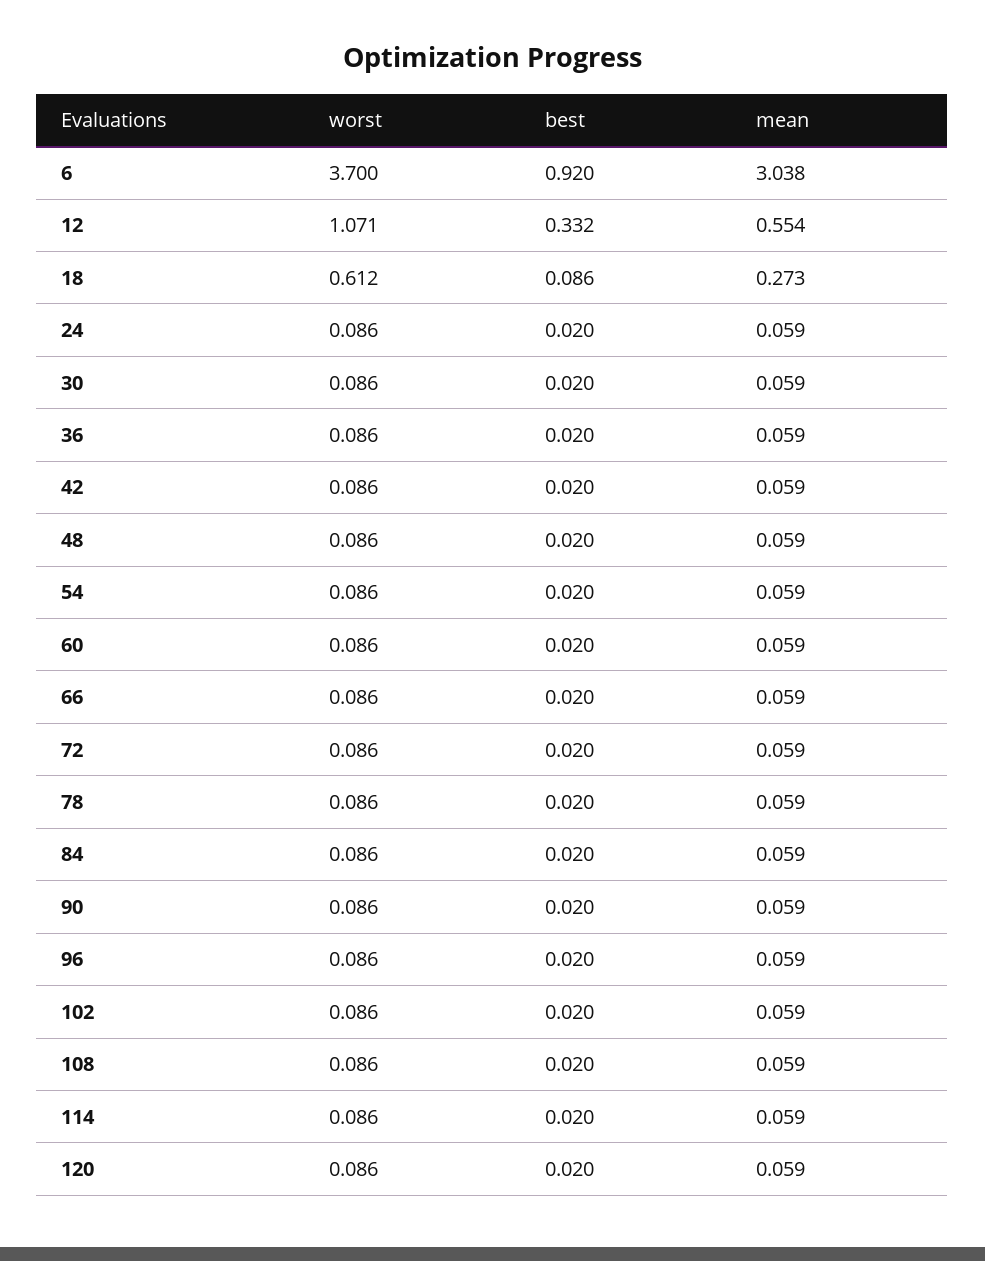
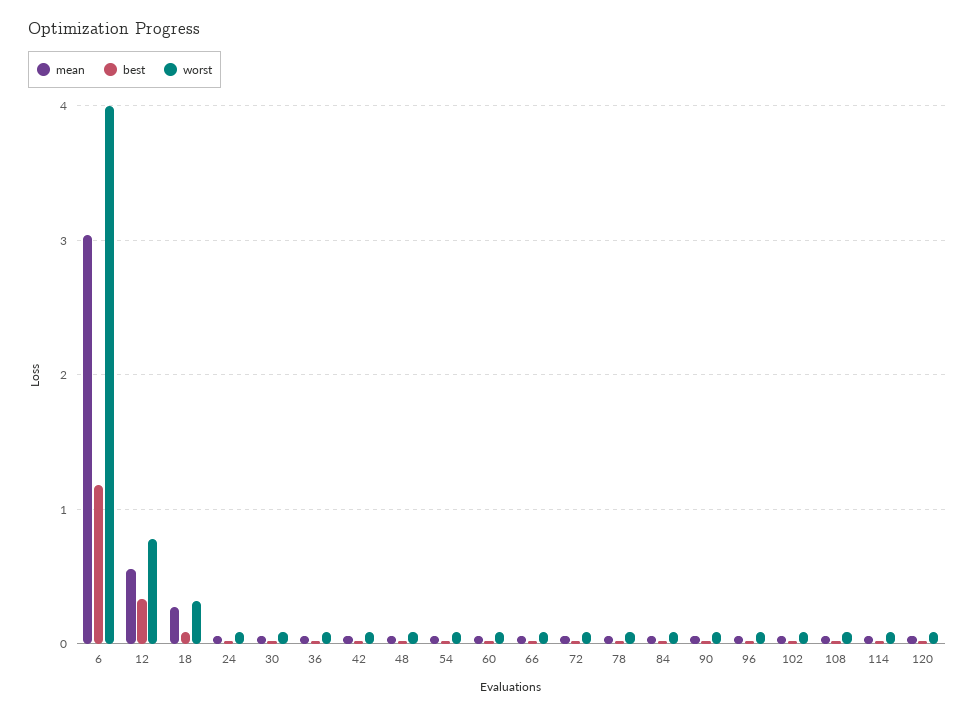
  {
    "worst": {
-     "6": 3.7,
+     "6": 4,
-     "12": 1.071,
+     "12": 0.8,
-     "18": 0.612,
+     "18": 0.3,
      "24": 0.086,
      "30": 0.086,
      "36": 0.086,
      "42": 0.086,
      "48": 0.086,
      "54": 0.086,
      "60": 0.086,
      "66": 0.086,
      "72": 0.086,
      "78": 0.086,
      "84": 0.086,
      "90": 0.086,
      "96": 0.086,
      "102": 0.086,
      "108": 0.086,
      "114": 0.086,
      "120": 0.086
    },
    "best": {
-     "6": 0.92,
+     "6": 1.2,
      "12": 0.332,
      "18": 0.086,
      "24": 0.02,
      "30": 0.02,
      "36": 0.02,
      "42": 0.02,
      "48": 0.02,
      "54": 0.02,
      "60": 0.02,
      "66": 0.02,
      "72": 0.02,
      "78": 0.02,
      "84": 0.02,
      "90": 0.02,
      "96": 0.02,
      "102": 0.02,
      "108": 0.02,
      "114": 0.02,
      "120": 0.02
    },
    "mean": {
      "6": 3.038,
      "12": 0.554,
      "18": 0.273,
      "24": 0.059,
      "30": 0.059,
      "36": 0.059,
      "42": 0.059,
      "48": 0.059,
      "54": 0.059,
      "60": 0.059,
      "66": 0.059,
      "72": 0.059,
      "78": 0.059,
      "84": 0.059,
      "90": 0.059,
      "96": 0.059,
      "102": 0.059,
      "108": 0.059,
      "114": 0.059,
      "120": 0.059
    }
  }

